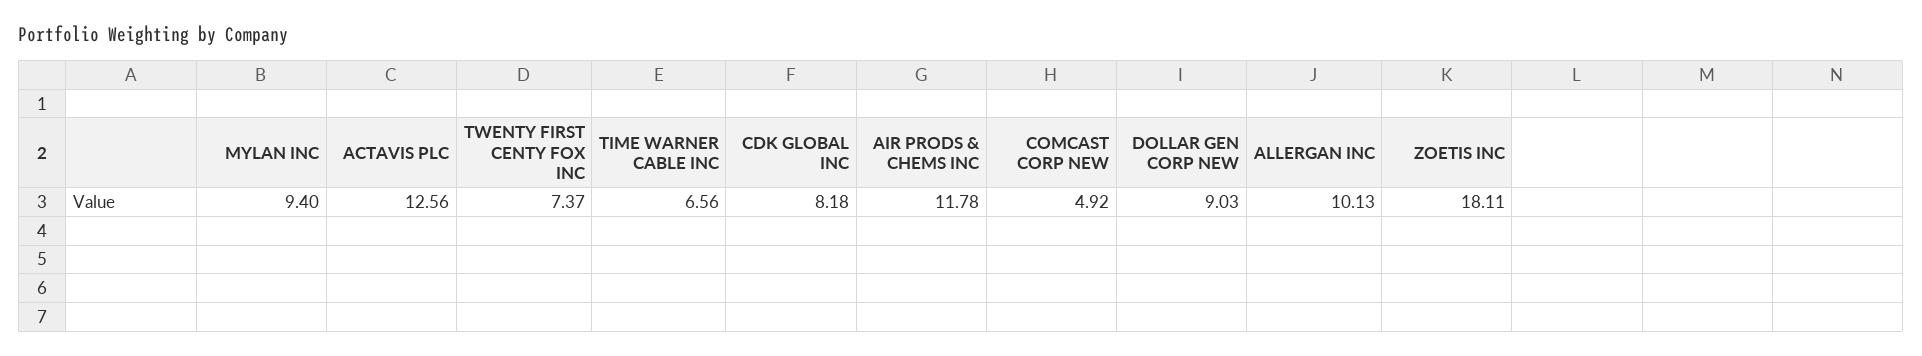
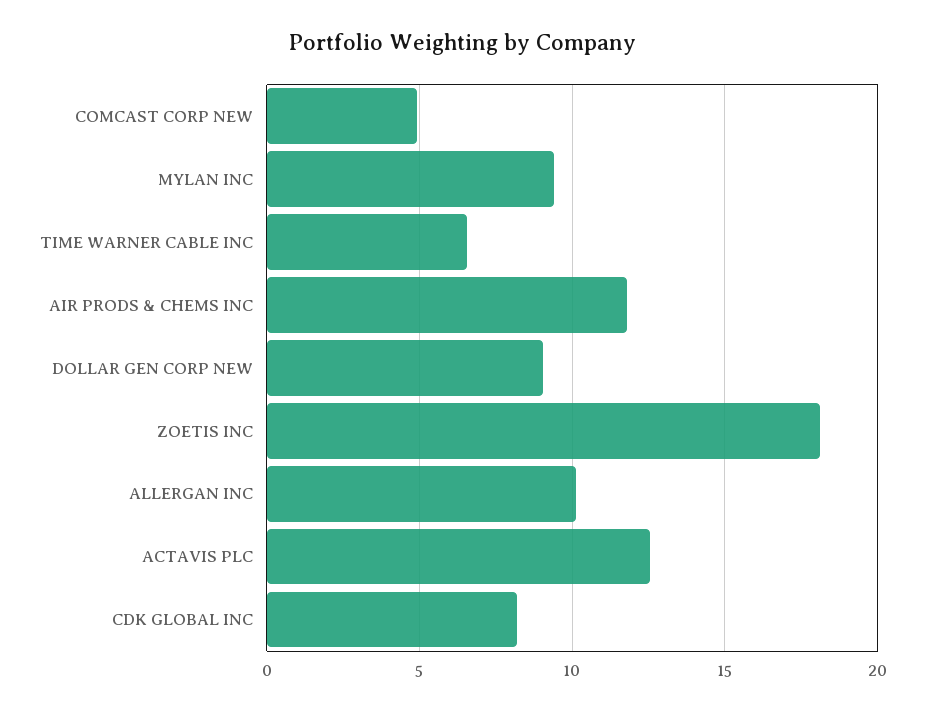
  {
    "MYLAN INC": 9.4,
    "ACTAVIS PLC": 12.56,
-   "TWENTY FIRST CENTY FOX INC": 7.37,
    "TIME WARNER CABLE INC": 6.56,
    "CDK GLOBAL INC": 8.18,
    "AIR PRODS & CHEMS INC": 11.78,
    "COMCAST CORP NEW": 4.92,
    "DOLLAR GEN CORP NEW": 9.03,
    "ALLERGAN INC": 10.13,
    "ZOETIS INC": 18.11
  }

